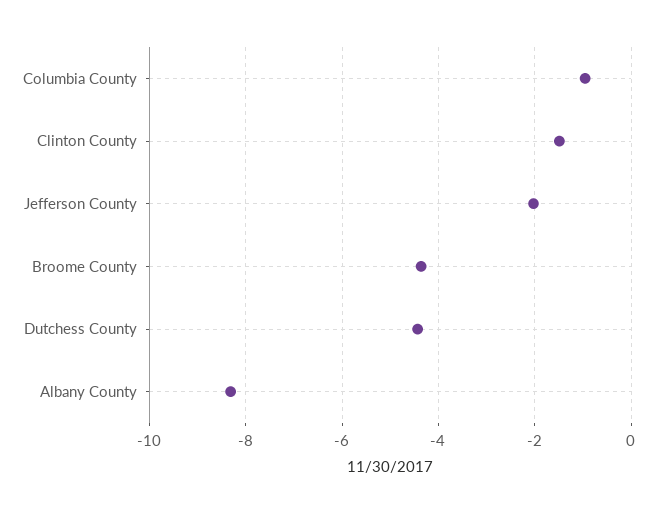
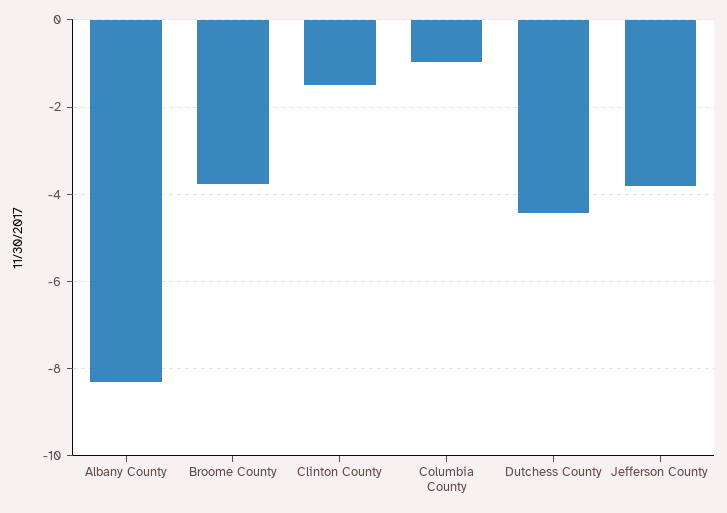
  {
    "Columbia County": -1,
    "Clinton County": -1.4,
-   "Jefferson County": -2,
+   "Jefferson County": -3.8,
-   "Broome County": -4.4,
+   "Broome County": -3.8,
    "Dutchess County": -4.4,
    "Albany County": -8.4
  }

